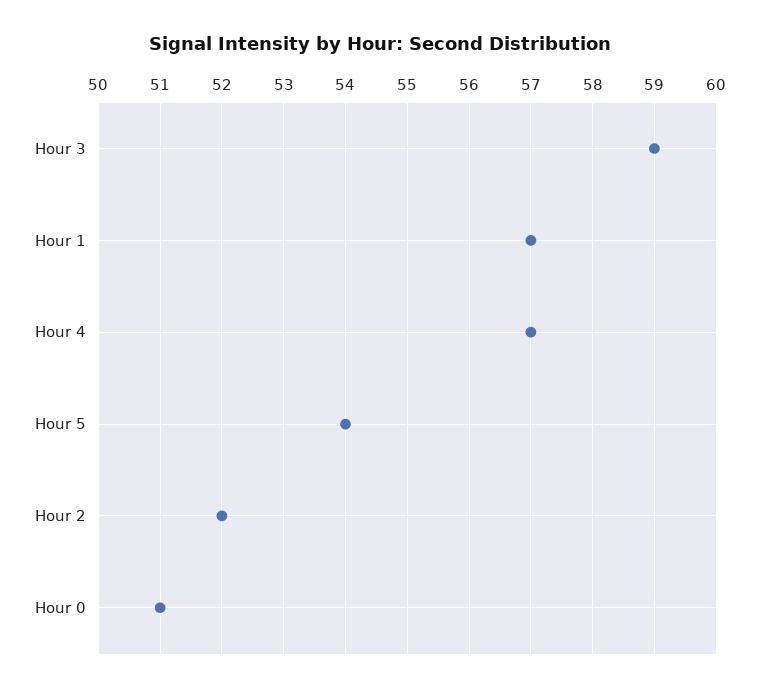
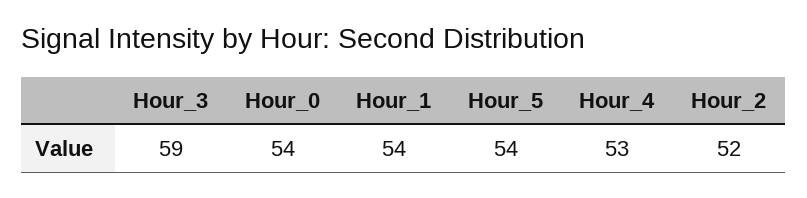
  {
    "Hour 3": 59,
-   "Hour 1": 57,
+   "Hour 1": 54,
-   "Hour 4": 57,
+   "Hour 4": 53,
    "Hour 5": 54,
    "Hour 2": 52,
-   "Hour 0": 51
+   "Hour 0": 54
  }

